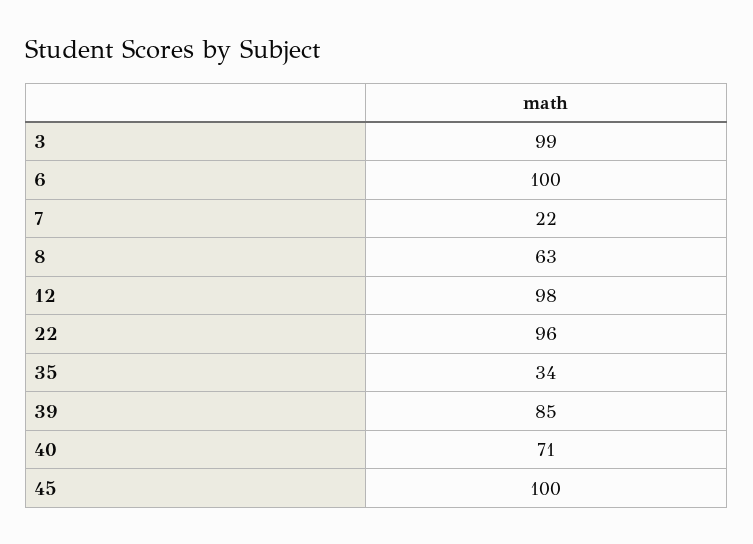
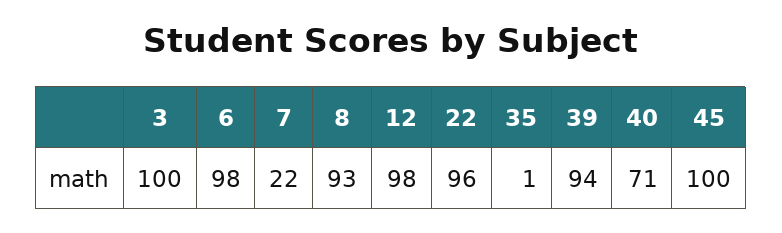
  {
-   "3": 99,
+   "3": 100,
-   "6": 100,
+   "6": 98,
    "7": 22,
-   "8": 63,
+   "8": 93,
    "12": 98,
    "22": 96,
-   "35": 34,
+   "35": 1,
-   "39": 85,
+   "39": 94,
    "40": 71,
    "45": 100
  }

